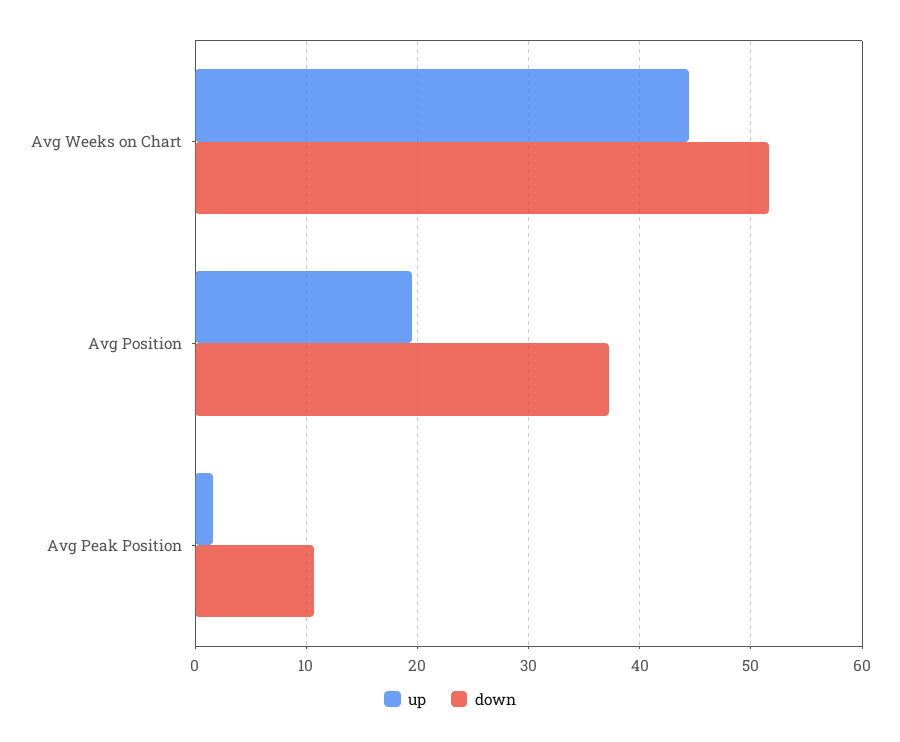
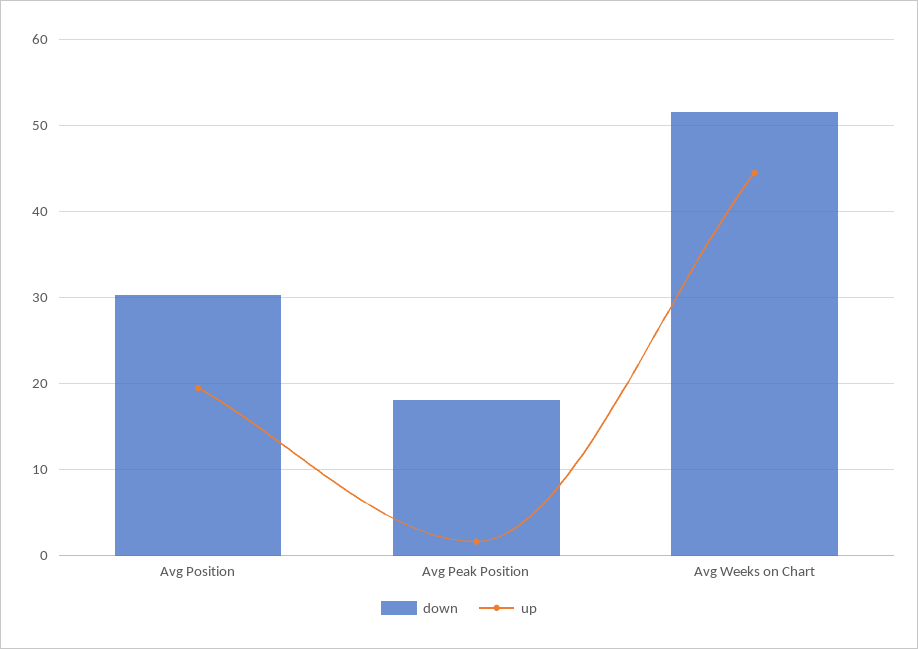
  {
    "up": {
      "Avg Weeks on Chart": 44,
      "Avg Position": 19,
      "Avg Peak Position": 2
    },
    "down": {
      "Avg Weeks on Chart": 52,
-     "Avg Position": 37,
+     "Avg Position": 30,
-     "Avg Peak Position": 11
+     "Avg Peak Position": 18
    }
  }

